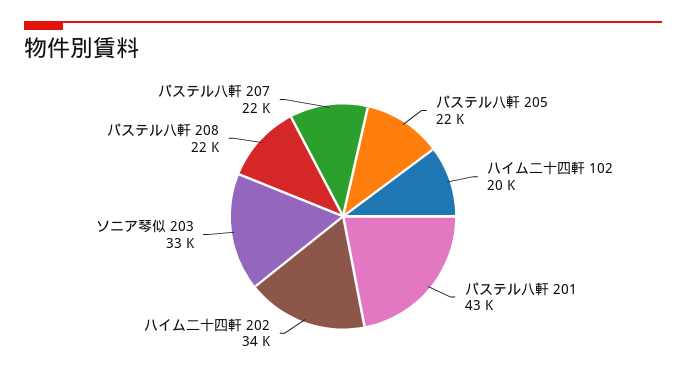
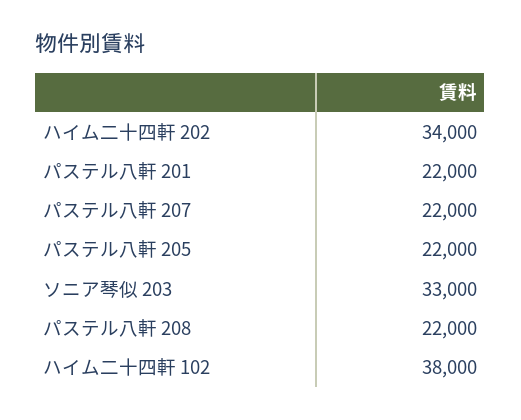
  {
    "パステル八軒 205": 22000,
-   "ハイム二十四軒 102": 20000,
+   "ハイム二十四軒 102": 38000,
-   "パステル八軒 201": 43000,
+   "パステル八軒 201": 22000,
    "ハイム二十四軒 202": 34000,
    "ソニア琴似 203": 33000,
    "パステル八軒 208": 22000,
    "パステル八軒 207": 22000
  }

